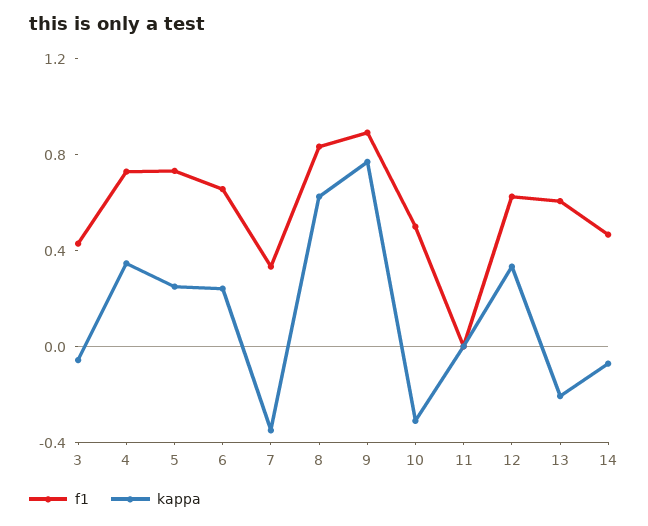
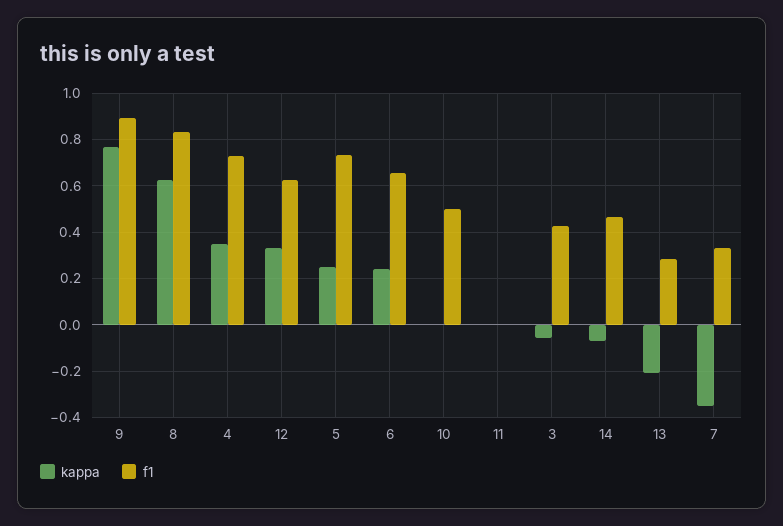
  {
    "f1": {
      "3": 0.45,
      "4": 0.75,
      "5": 0.75,
      "6": 0.65,
      "7": 0.35,
      "8": 0.85,
      "9": 0.9,
      "10": 0.5,
      "11": 0,
      "12": 0.65,
-     "13": 0.6,
+     "13": 0.3,
      "14": 0.45
    },
    "kappa": {
      "3": -0.05,
      "4": 0.35,
      "5": 0.25,
      "6": 0.25,
      "7": -0.35,
      "8": 0.65,
      "9": 0.75,
-     "10": -0.3,
+     "10": 0,
      "11": 0,
      "12": 0.35,
      "13": -0.2,
      "14": -0.05
    }
  }

